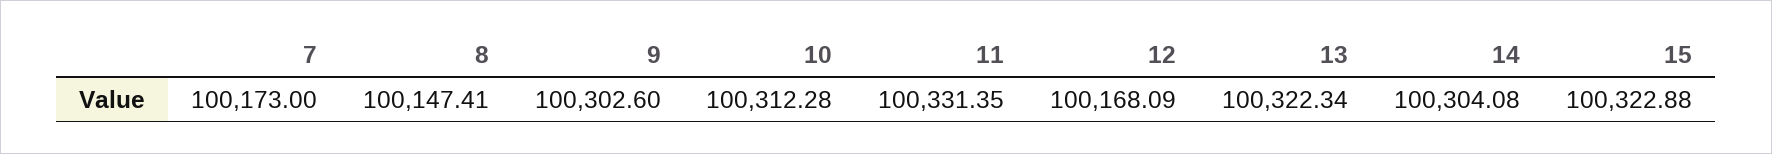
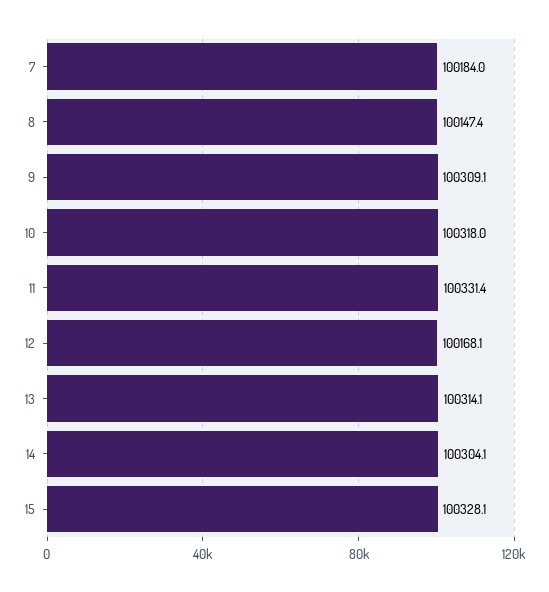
  {
-   "7": 100173,
+   "7": 100184,
    "8": 100147.41,
-   "9": 100302.6,
+   "9": 100309.1,
-   "10": 100312.28,
+   "10": 100318,
    "11": 100331.35,
    "12": 100168.09,
-   "13": 100322.34,
+   "13": 100314.1,
    "14": 100304.08,
-   "15": 100322.88
+   "15": 100328.1
  }

